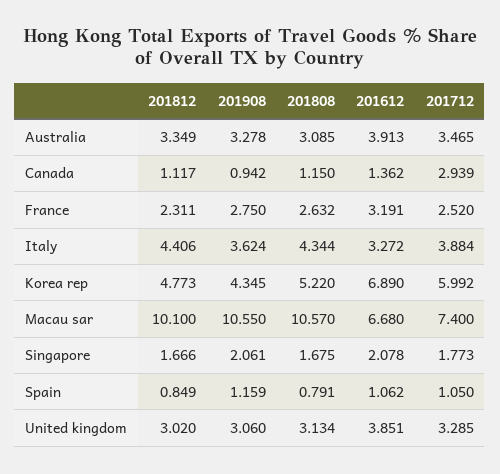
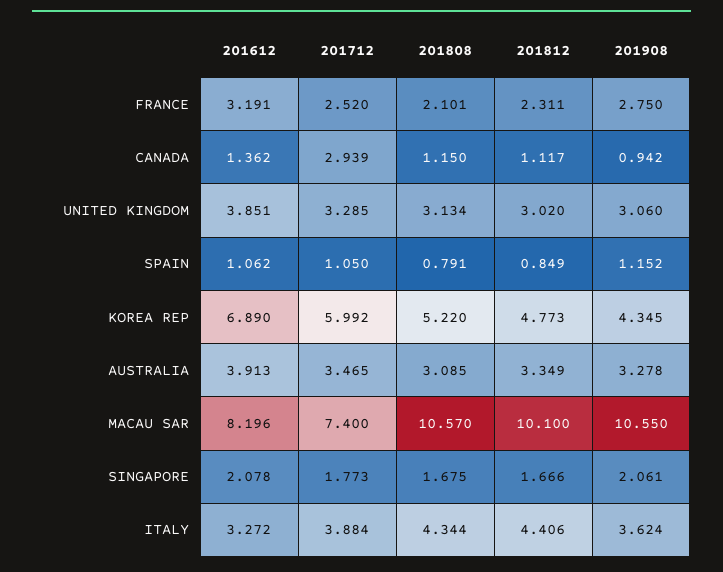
  {
    "201812": {
      "Australia": 3.349,
      "Canada": 1.117,
      "France": 2.311,
      "Italy": 4.406,
      "Korea rep": 4.773,
      "Macau sar": 10.1,
      "Singapore": 1.666,
      "Spain": 0.849,
      "United kingdom": 3.02
    },
    "201908": {
      "Australia": 3.278,
      "Canada": 0.942,
      "France": 2.75,
      "Italy": 3.624,
      "Korea rep": 4.345,
      "Macau sar": 10.55,
      "Singapore": 2.061,
-     "Spain": 1.159,
+     "Spain": 1.152,
      "United kingdom": 3.06
    },
    "201808": {
      "Australia": 3.085,
      "Canada": 1.15,
-     "France": 2.632,
+     "France": 2.101,
      "Italy": 4.344,
      "Korea rep": 5.22,
      "Macau sar": 10.57,
      "Singapore": 1.675,
      "Spain": 0.791,
      "United kingdom": 3.134
    },
    "201612": {
      "Australia": 3.913,
      "Canada": 1.362,
      "France": 3.191,
      "Italy": 3.272,
      "Korea rep": 6.89,
-     "Macau sar": 6.68,
+     "Macau sar": 8.196,
      "Singapore": 2.078,
      "Spain": 1.062,
      "United kingdom": 3.851
    },
    "201712": {
      "Australia": 3.465,
      "Canada": 2.939,
      "France": 2.52,
      "Italy": 3.884,
      "Korea rep": 5.992,
      "Macau sar": 7.4,
      "Singapore": 1.773,
      "Spain": 1.05,
      "United kingdom": 3.285
    }
  }

